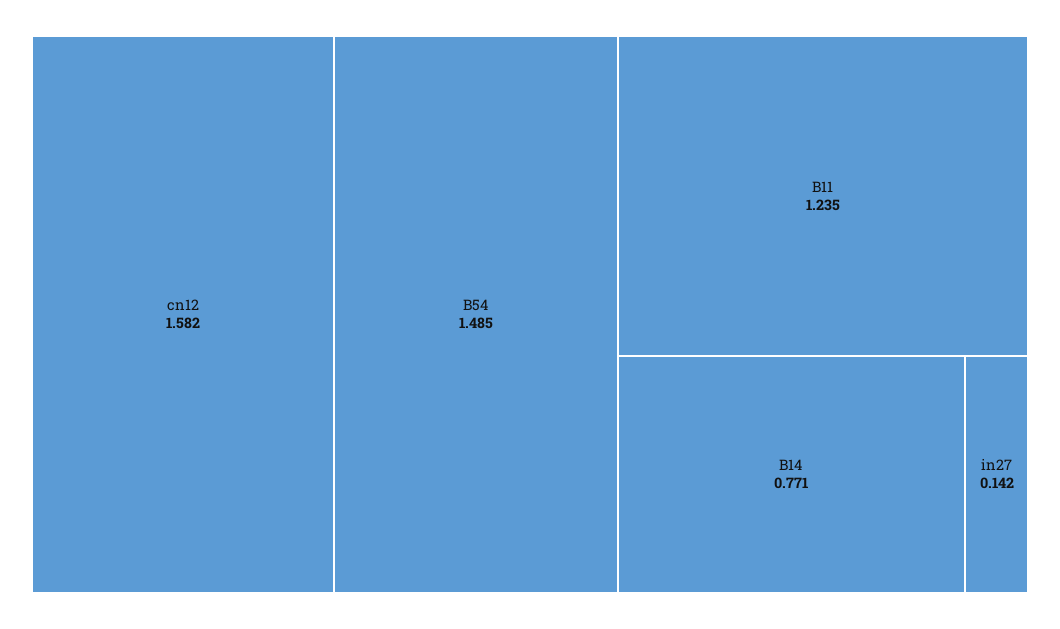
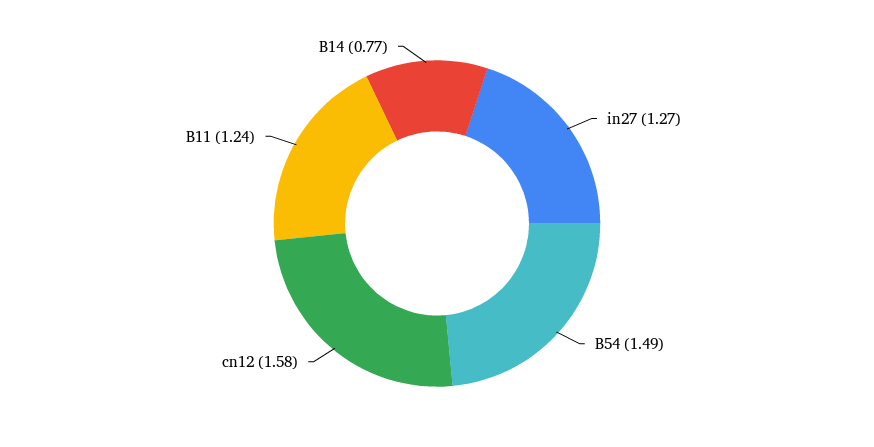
  {
    "cn12": 1.582,
    "B54": 1.485,
    "B11": 1.235,
    "B14": 0.771,
-   "in27": 0.142
+   "in27": 1.27
  }

